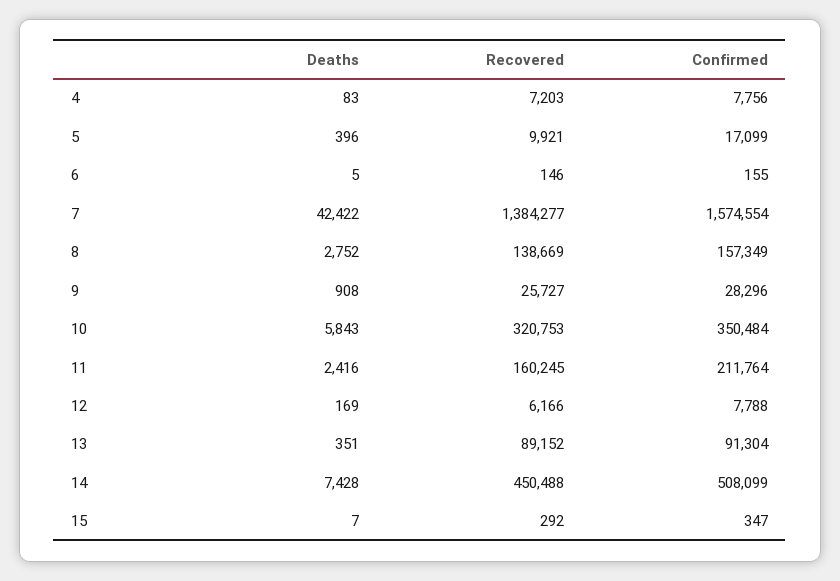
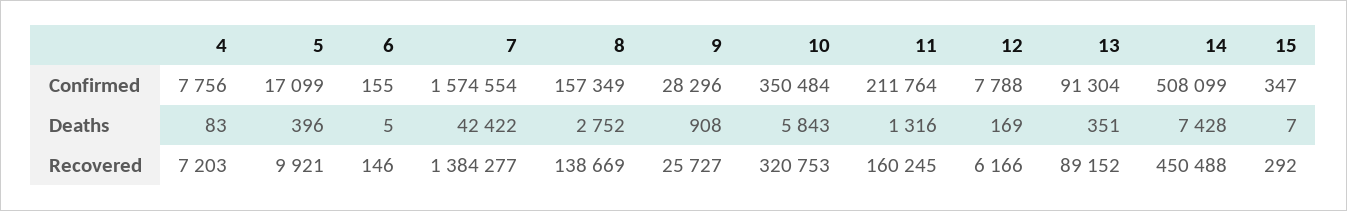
  {
    "Deaths": {
      "4": 83,
      "5": 396,
      "6": 5,
      "7": 42422,
      "8": 2752,
      "9": 908,
      "10": 5843,
-     "11": 2416,
+     "11": 1316,
      "12": 169,
      "13": 351,
      "14": 7428,
      "15": 7
    },
    "Recovered": {
      "4": 7203,
      "5": 9921,
      "6": 146,
      "7": 1384277,
      "8": 138669,
      "9": 25727,
      "10": 320753,
      "11": 160245,
      "12": 6166,
      "13": 89152,
      "14": 450488,
      "15": 292
    },
    "Confirmed": {
      "4": 7756,
      "5": 17099,
      "6": 155,
      "7": 1574554,
      "8": 157349,
      "9": 28296,
      "10": 350484,
      "11": 211764,
      "12": 7788,
      "13": 91304,
      "14": 508099,
      "15": 347
    }
  }

